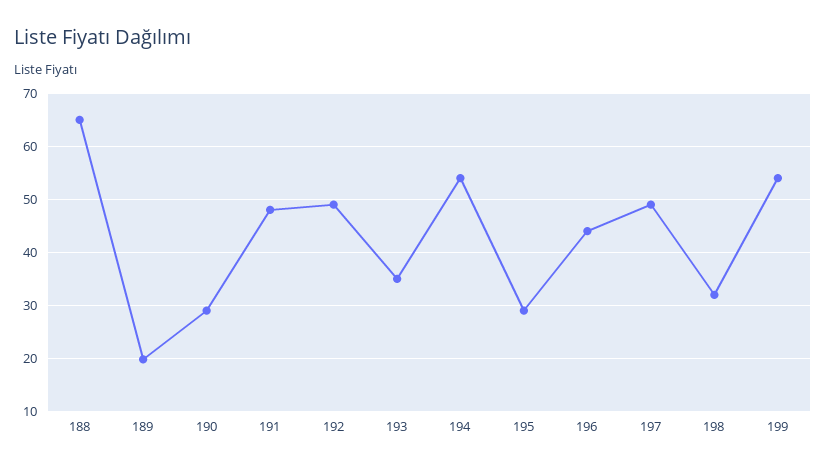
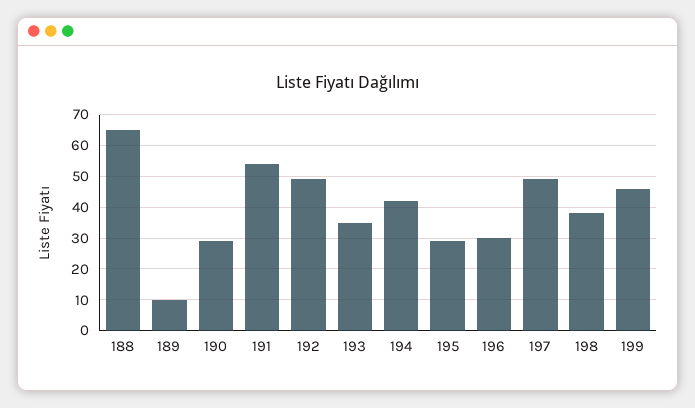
  {
    "188": 66,
-   "189": 20,
+   "189": 10,
    "190": 30,
-   "191": 48,
+   "191": 54,
    "192": 50,
    "193": 36,
-   "194": 54,
+   "194": 42,
    "195": 30,
-   "196": 44,
+   "196": 30,
    "197": 50,
-   "198": 32,
+   "198": 38,
-   "199": 54
+   "199": 46
  }

